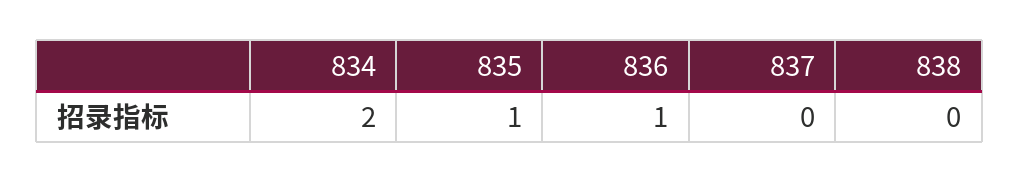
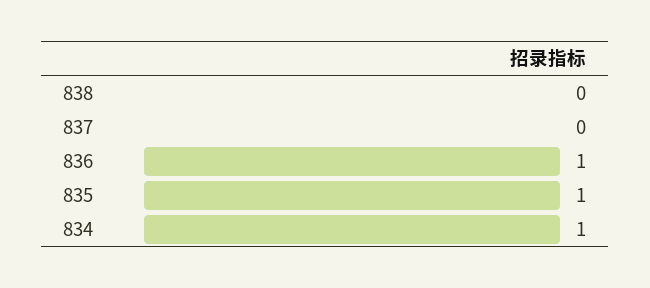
  {
-   "834": 2,
+   "834": 1,
    "835": 1,
    "836": 1,
    "837": 0,
    "838": 0
  }

